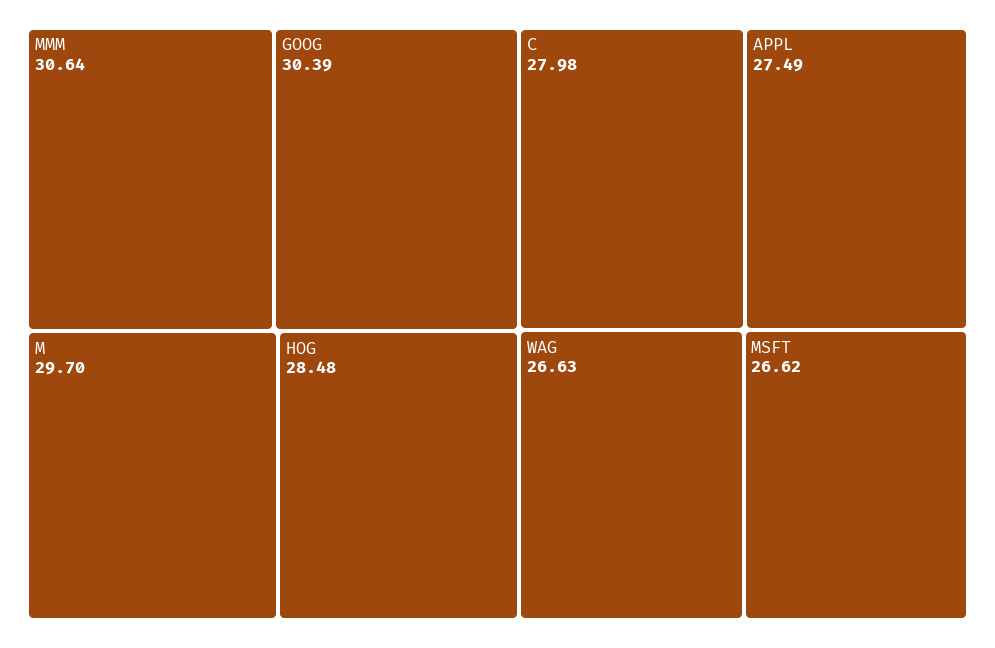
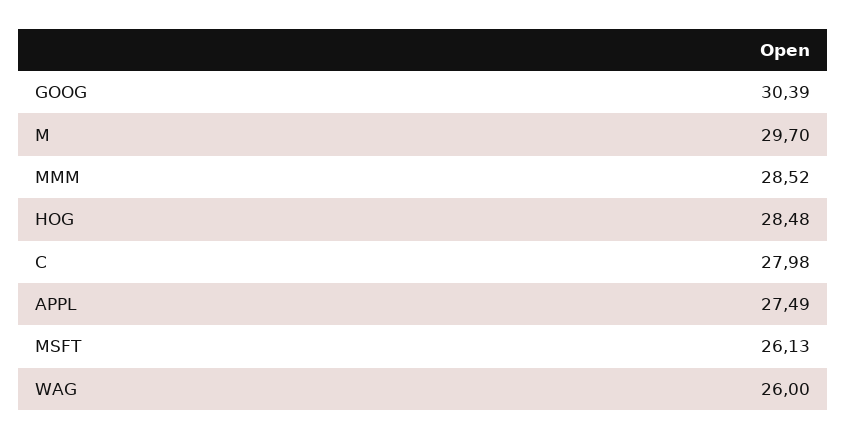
  {
-   "MMM": 30.64,
+   "MMM": 28.52,
    "GOOG": 30.39,
    "M": 29.7,
    "HOG": 28.48,
    "C": 27.98,
    "APPL": 27.49,
-   "WAG": 26.63,
+   "WAG": 26,
-   "MSFT": 26.62
+   "MSFT": 26.13
  }

